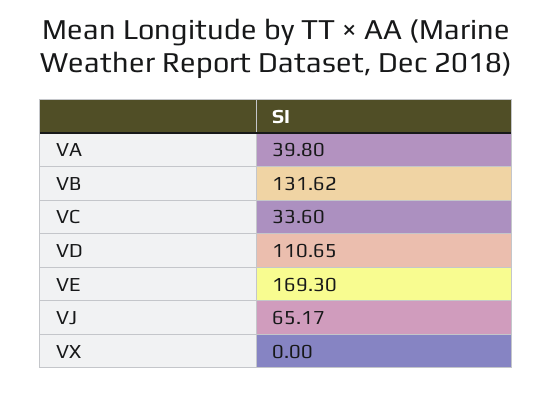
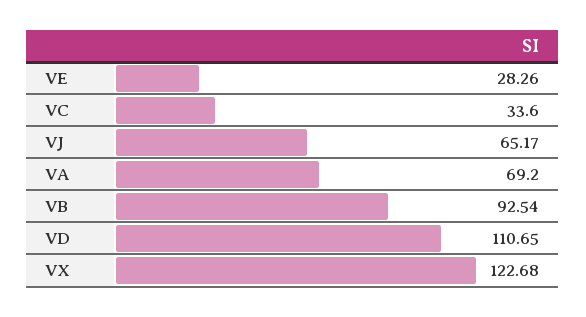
  {
-   "VA": 39.8,
+   "VA": 69.2,
-   "VB": 131.62,
+   "VB": 92.54,
    "VC": 33.6,
    "VD": 110.65,
-   "VE": 169.3,
+   "VE": 28.26,
    "VJ": 65.17,
-   "VX": 0
+   "VX": 122.68
  }

